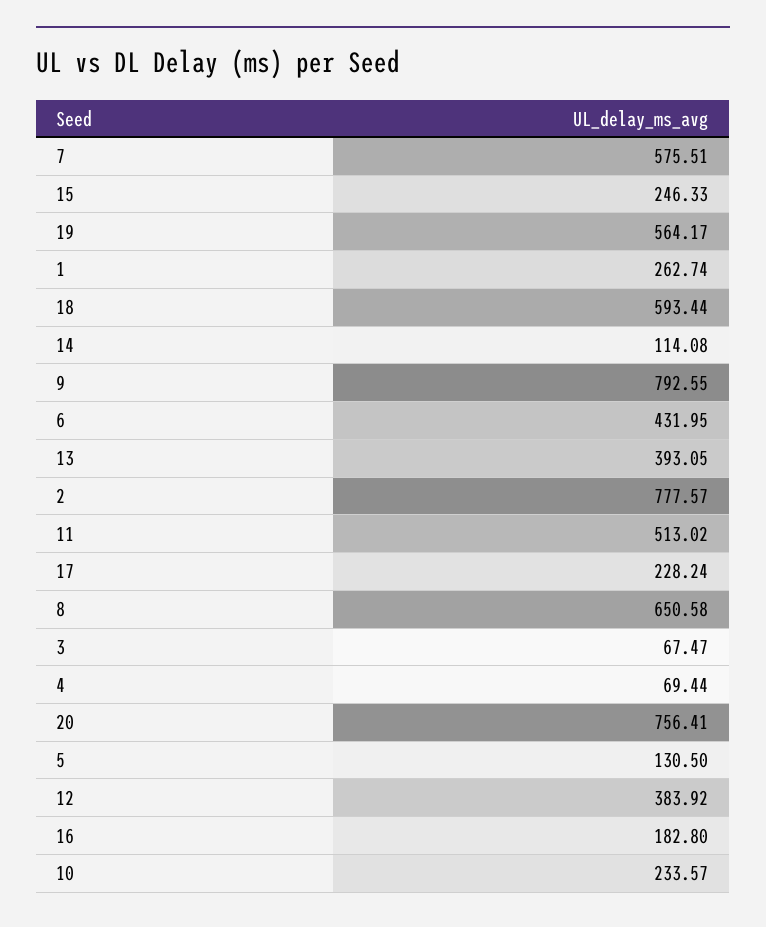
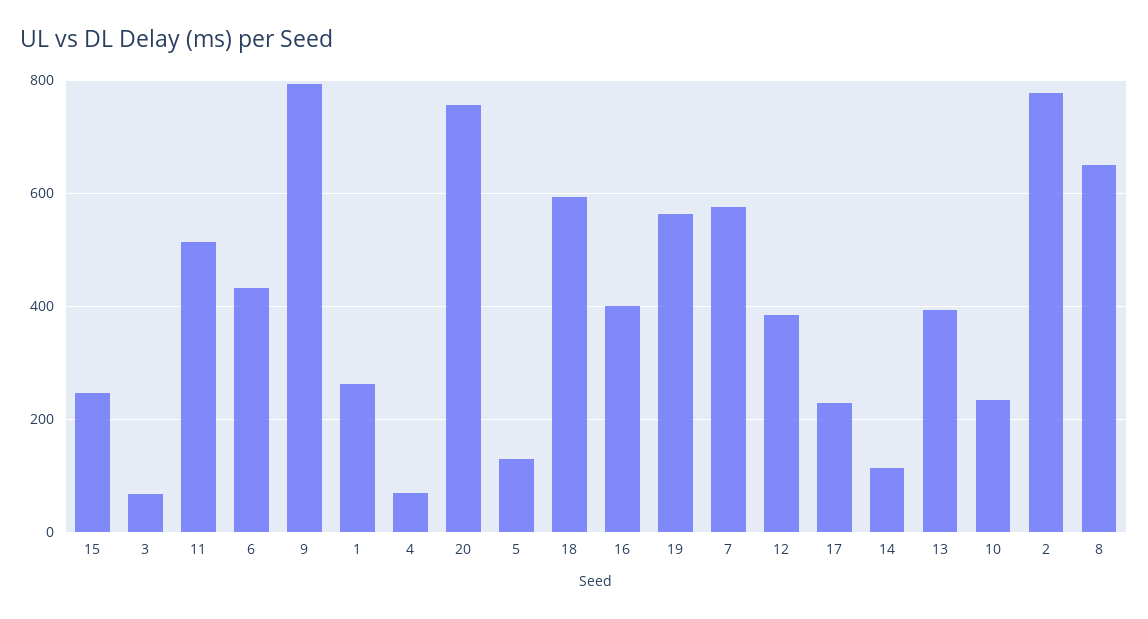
  {
    "7": 575.51,
    "15": 246.33,
    "19": 564.17,
    "1": 262.74,
    "18": 593.44,
    "14": 114.08,
    "9": 792.55,
    "6": 431.95,
    "13": 393.05,
    "2": 777.57,
    "11": 513.02,
    "17": 228.24,
    "8": 650.58,
    "3": 67.47,
    "4": 69.44,
    "20": 756.41,
    "5": 130.5,
    "12": 383.92,
-   "16": 182.8,
+   "16": 400,
    "10": 233.57
  }

